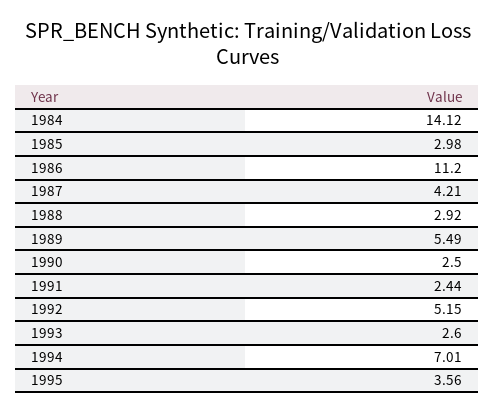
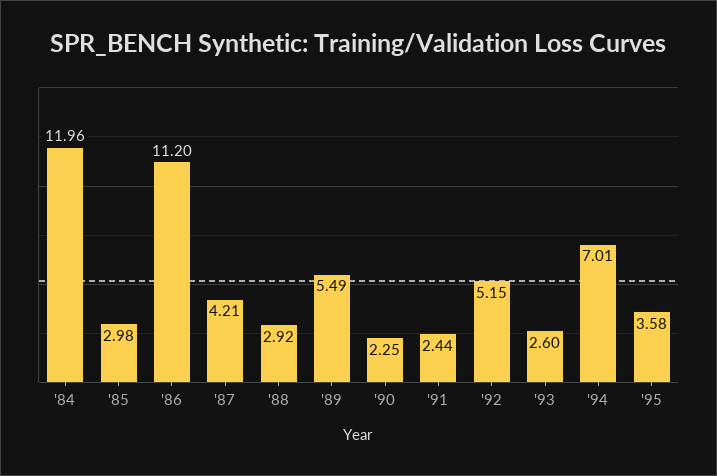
  {
-   "1984": 14.12,
+   "1984": 11.96,
    "1985": 2.98,
    "1986": 11.2,
    "1987": 4.21,
    "1988": 2.92,
    "1989": 5.49,
-   "1990": 2.5,
+   "1990": 2.25,
    "1991": 2.44,
    "1992": 5.15,
    "1993": 2.6,
    "1994": 7.01,
-   "1995": 3.56
+   "1995": 3.58
  }

